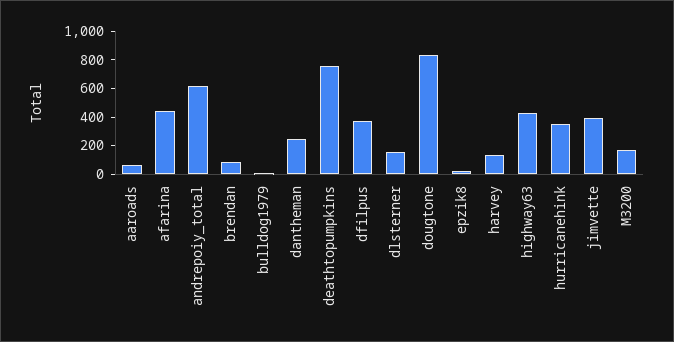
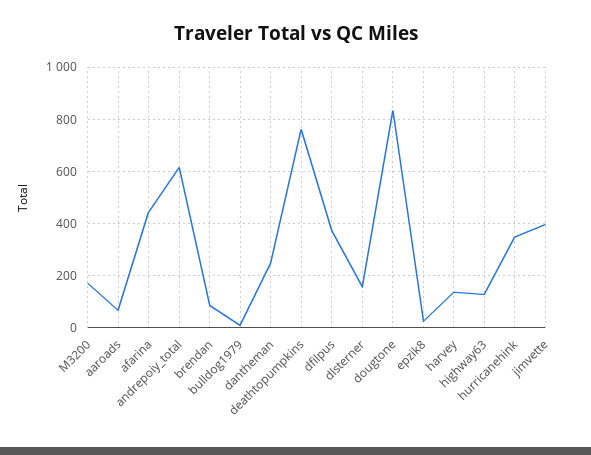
  {
    "aaroads": 75,
    "afarina": 450,
    "andrepoiy_total": 625,
    "brendan": 75,
    "bulldog1979": 0,
    "dantheman": 250,
    "deathtopumpkins": 750,
    "dfilpus": 375,
    "dlsterner": 150,
    "dougtone": 825,
    "epzik8": 25,
    "harvey": 125,
-   "highway63": 400,
+   "highway63": 125,
    "hurricanehink": 350,
    "jimvette": 400,
    "M3200": 175
  }

